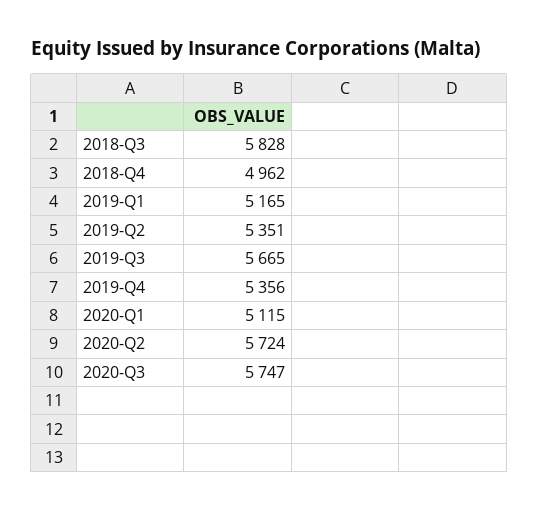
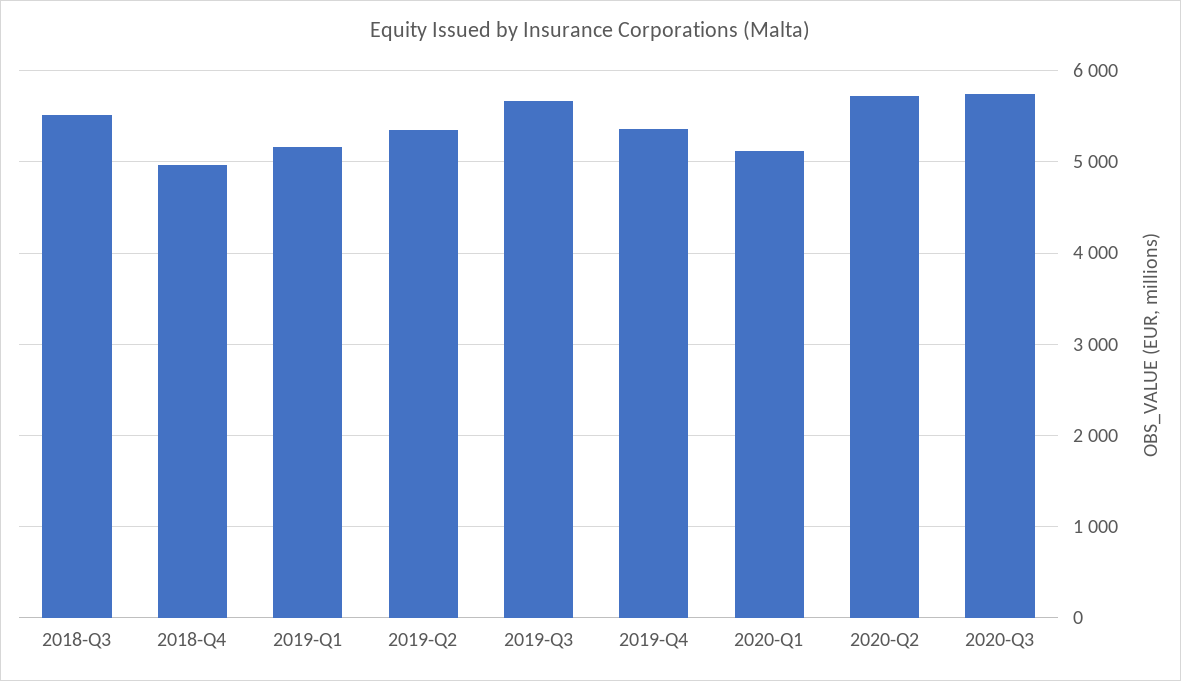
  {
-   "2018-Q3": 5828,
+   "2018-Q3": 5500,
    "2018-Q4": 4962,
    "2019-Q1": 5165,
    "2019-Q2": 5351,
    "2019-Q3": 5665,
    "2019-Q4": 5356,
    "2020-Q1": 5115,
    "2020-Q2": 5724,
    "2020-Q3": 5747
  }

